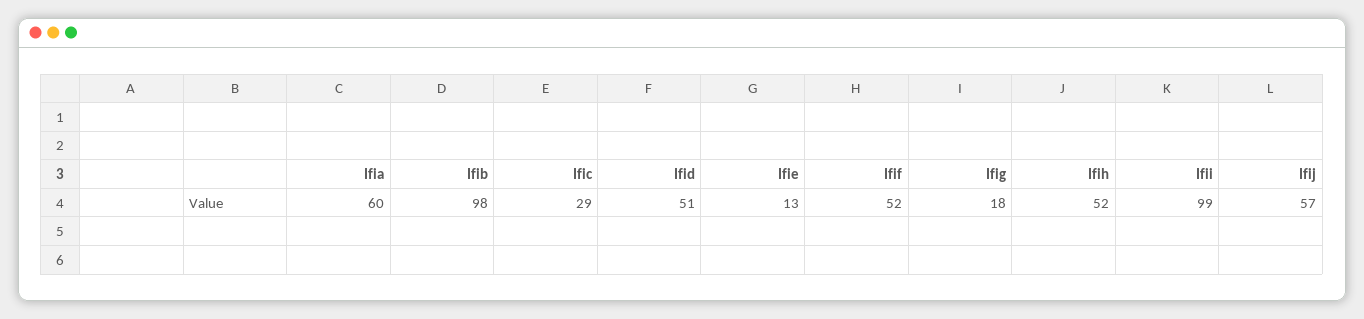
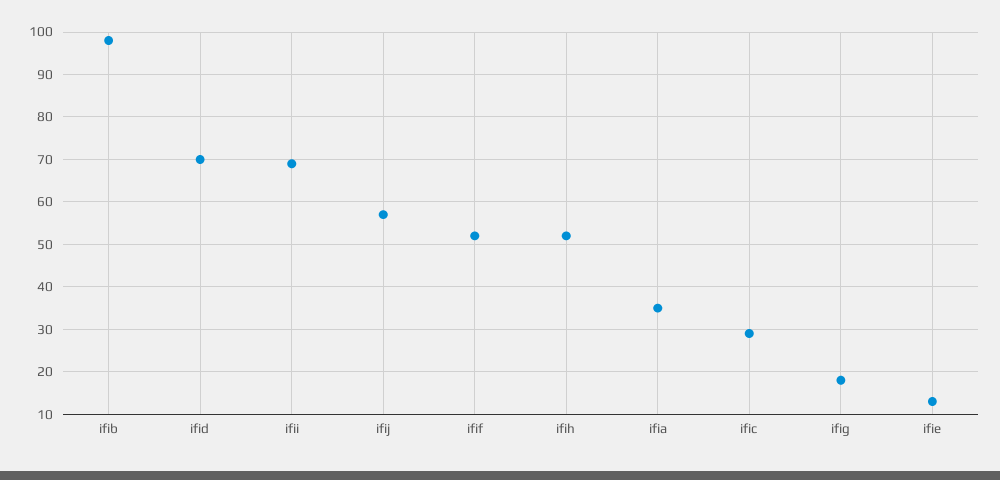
  {
-   "Ifia": 60,
+   "Ifia": 35,
    "Ifib": 98,
    "Ific": 29,
-   "Ifid": 51,
+   "Ifid": 70,
    "Ifie": 13,
    "Ifif": 52,
    "Ifig": 18,
    "Ifih": 52,
-   "Ifii": 99,
+   "Ifii": 70,
    "Ifij": 57
  }

